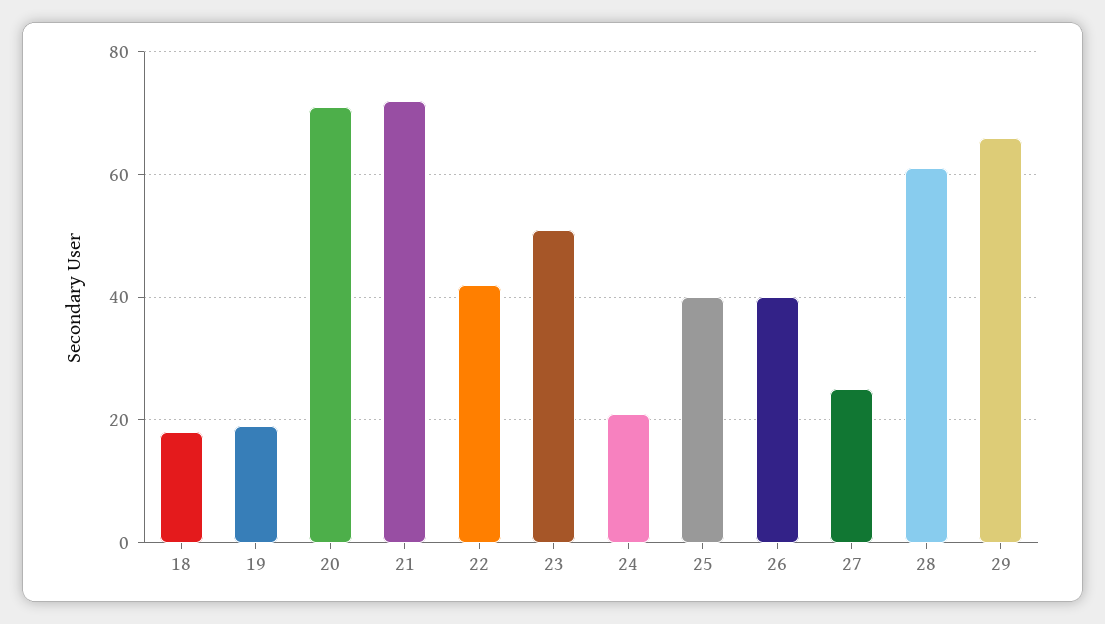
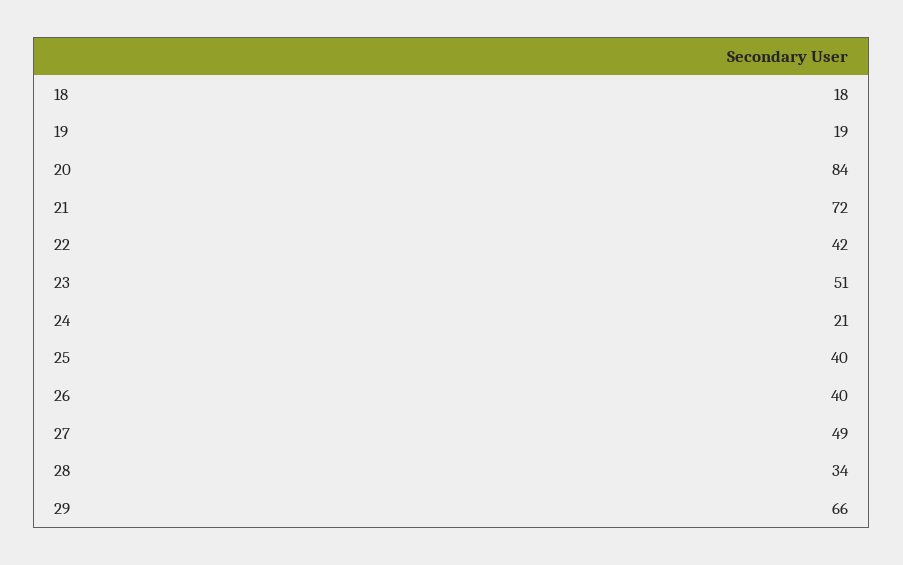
  {
    "18": 18,
    "19": 19,
-   "20": 70,
+   "20": 84,
    "21": 72,
    "22": 42,
    "23": 51,
    "24": 21,
    "25": 40,
    "26": 40,
-   "27": 25,
+   "27": 49,
-   "28": 60,
+   "28": 34,
    "29": 66
  }

